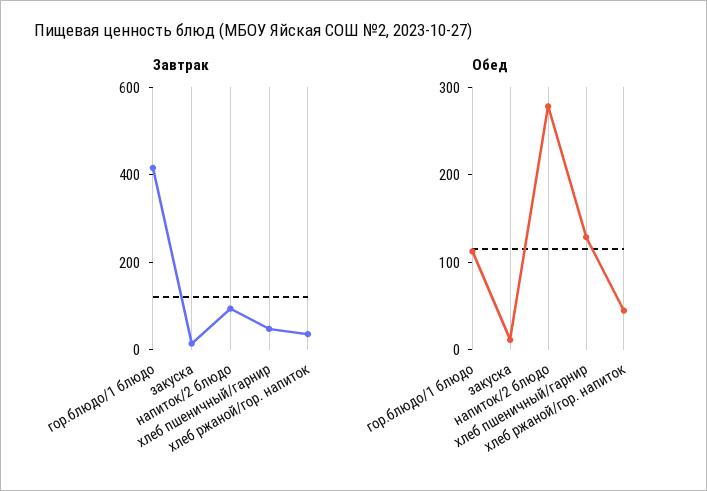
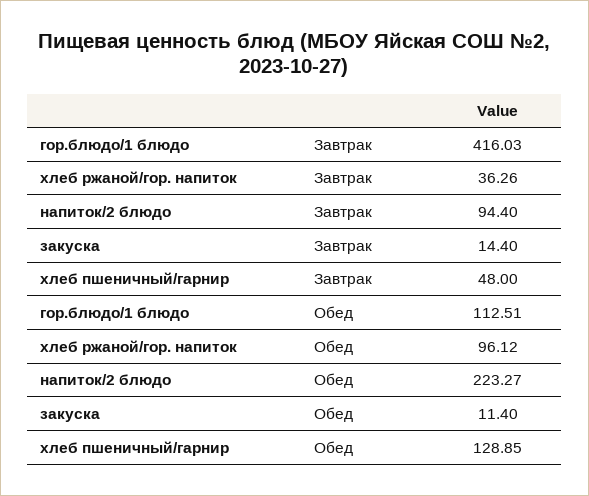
  {
    "Завтрак": {
      "гор.блюдо/1 блюдо": 416.03,
      "закуска": 14.4,
      "напиток/2 блюдо": 94.4,
      "хлеб пшеничный/гарнир": 48,
      "хлеб ржаной/гор. напиток": 36.26
    },
    "Обед": {
      "гор.блюдо/1 блюдо": 112.51,
      "закуска": 11.4,
-     "напиток/2 блюдо": 280,
+     "напиток/2 блюдо": 223.27,
      "хлеб пшеничный/гарнир": 128.85,
-     "хлеб ржаной/гор. напиток": 40
+     "хлеб ржаной/гор. напиток": 96.12
    }
  }

